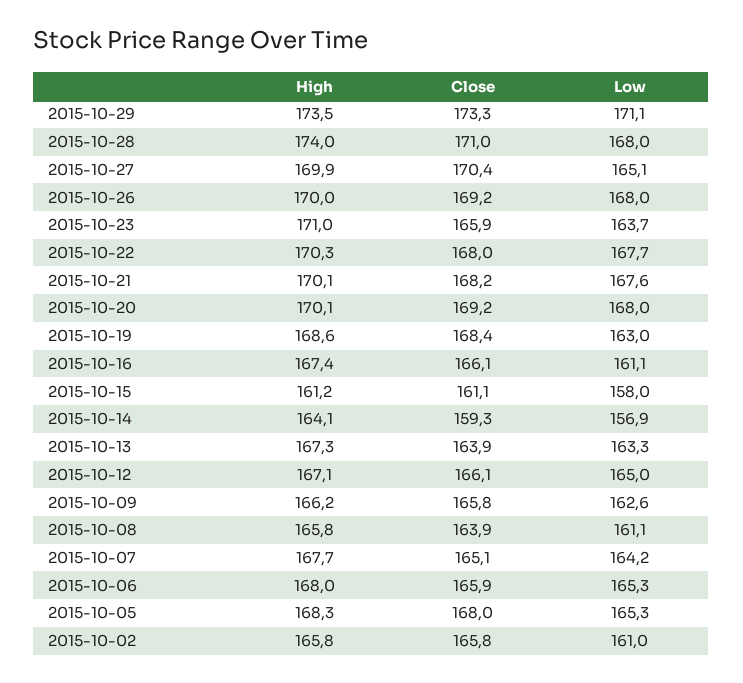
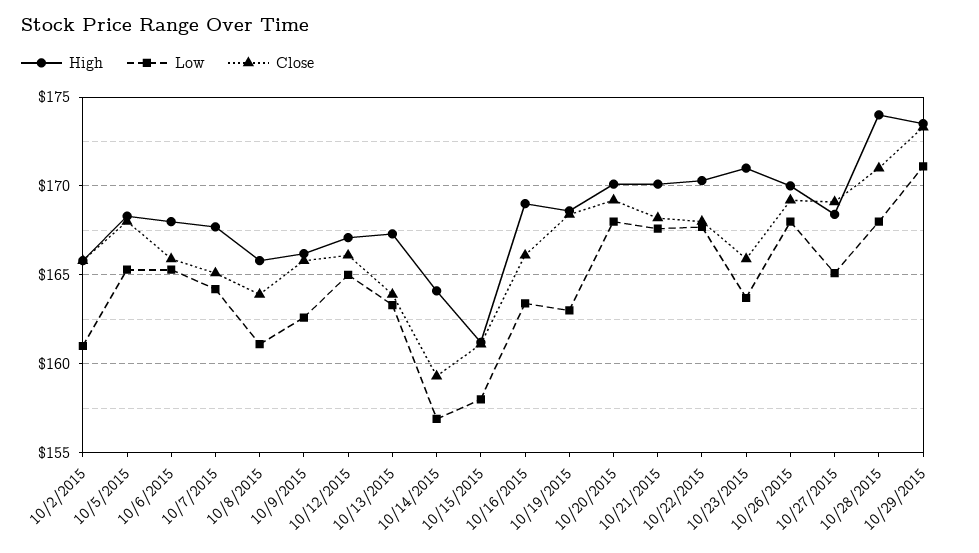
  {
    "High": {
      "2015-10-29": 173.5,
      "2015-10-28": 174,
-     "2015-10-27": 169.9,
+     "2015-10-27": 168.5,
      "2015-10-26": 170,
      "2015-10-23": 171,
      "2015-10-22": 170.3,
      "2015-10-21": 170.1,
      "2015-10-20": 170.1,
      "2015-10-19": 168.6,
-     "2015-10-16": 167.4,
+     "2015-10-16": 169,
      "2015-10-15": 161.2,
      "2015-10-14": 164.1,
      "2015-10-13": 167.3,
      "2015-10-12": 167.1,
      "2015-10-09": 166.2,
      "2015-10-08": 165.8,
      "2015-10-07": 167.7,
      "2015-10-06": 168,
      "2015-10-05": 168.3,
      "2015-10-02": 165.8
    },
    "Close": {
      "2015-10-29": 173.3,
      "2015-10-28": 171,
-     "2015-10-27": 170.4,
+     "2015-10-27": 169,
      "2015-10-26": 169.2,
      "2015-10-23": 165.9,
      "2015-10-22": 168,
      "2015-10-21": 168.2,
      "2015-10-20": 169.2,
      "2015-10-19": 168.4,
      "2015-10-16": 166.1,
      "2015-10-15": 161.1,
      "2015-10-14": 159.3,
      "2015-10-13": 163.9,
      "2015-10-12": 166.1,
      "2015-10-09": 165.8,
      "2015-10-08": 163.9,
      "2015-10-07": 165.1,
      "2015-10-06": 165.9,
      "2015-10-05": 168,
      "2015-10-02": 165.8
    },
    "Low": {
      "2015-10-29": 171.1,
      "2015-10-28": 168,
      "2015-10-27": 165.1,
      "2015-10-26": 168,
      "2015-10-23": 163.7,
      "2015-10-22": 167.7,
      "2015-10-21": 167.6,
      "2015-10-20": 168,
      "2015-10-19": 163,
-     "2015-10-16": 161.1,
+     "2015-10-16": 163.5,
      "2015-10-15": 158,
      "2015-10-14": 156.9,
      "2015-10-13": 163.3,
      "2015-10-12": 165,
      "2015-10-09": 162.6,
      "2015-10-08": 161.1,
      "2015-10-07": 164.2,
      "2015-10-06": 165.3,
      "2015-10-05": 165.3,
      "2015-10-02": 161
    }
  }

